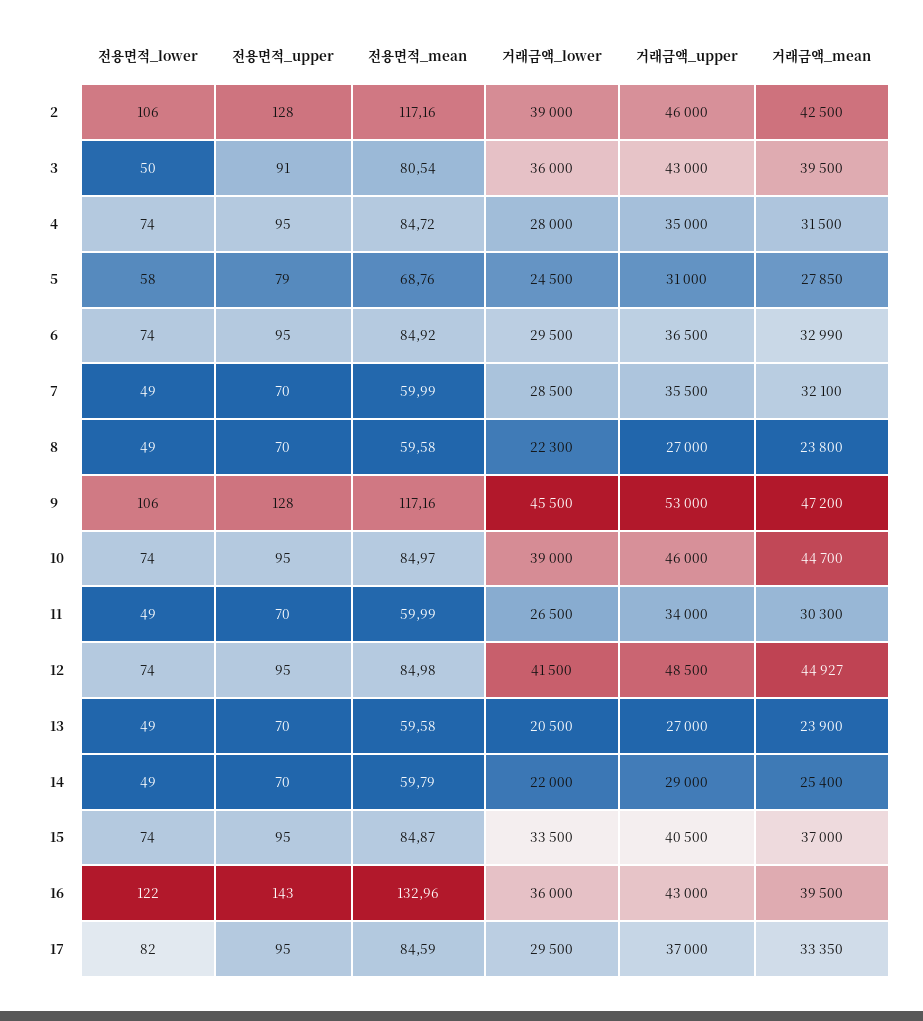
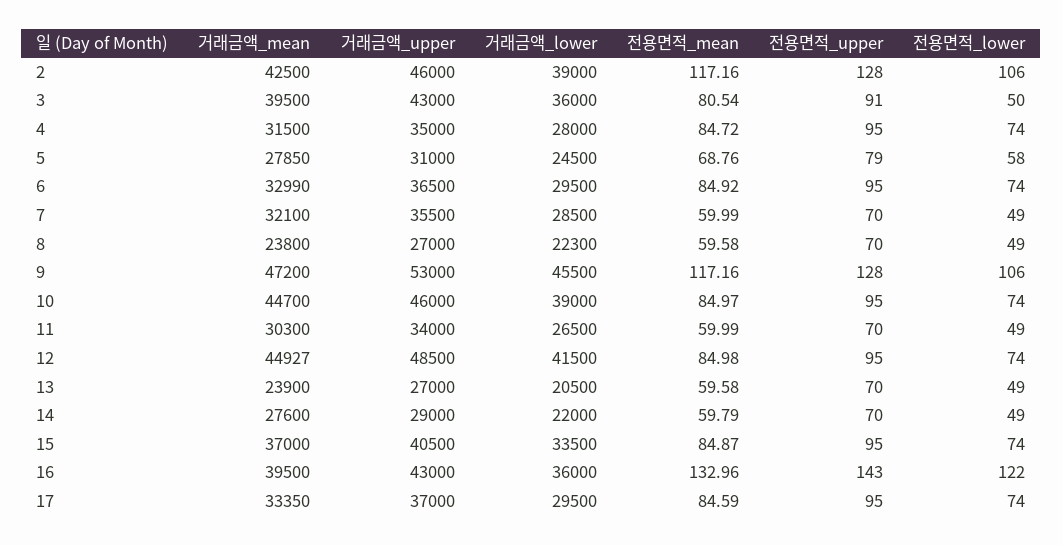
  {
    "전용면적_lower": {
      "2": 106,
      "3": 50,
      "4": 74,
      "5": 58,
      "6": 74,
      "7": 49,
      "8": 49,
      "9": 106,
      "10": 74,
      "11": 49,
      "12": 74,
      "13": 49,
      "14": 49,
      "15": 74,
      "16": 122,
-     "17": 82
+     "17": 74
    },
    "전용면적_upper": {
      "2": 128,
      "3": 91,
      "4": 95,
      "5": 79,
      "6": 95,
      "7": 70,
      "8": 70,
      "9": 128,
      "10": 95,
      "11": 70,
      "12": 95,
      "13": 70,
      "14": 70,
      "15": 95,
      "16": 143,
      "17": 95
    },
    "전용면적_mean": {
      "2": 117.16,
      "3": 80.54,
      "4": 84.72,
      "5": 68.76,
      "6": 84.92,
      "7": 59.99,
      "8": 59.58,
      "9": 117.16,
      "10": 84.97,
      "11": 59.99,
      "12": 84.98,
      "13": 59.58,
      "14": 59.79,
      "15": 84.87,
      "16": 132.96,
      "17": 84.59
    },
    "거래금액_lower": {
      "2": 39000,
      "3": 36000,
      "4": 28000,
      "5": 24500,
      "6": 29500,
      "7": 28500,
      "8": 22300,
      "9": 45500,
      "10": 39000,
      "11": 26500,
      "12": 41500,
      "13": 20500,
      "14": 22000,
      "15": 33500,
      "16": 36000,
      "17": 29500
    },
    "거래금액_upper": {
      "2": 46000,
      "3": 43000,
      "4": 35000,
      "5": 31000,
      "6": 36500,
      "7": 35500,
      "8": 27000,
      "9": 53000,
      "10": 46000,
      "11": 34000,
      "12": 48500,
      "13": 27000,
      "14": 29000,
      "15": 40500,
      "16": 43000,
      "17": 37000
    },
    "거래금액_mean": {
      "2": 42500,
      "3": 39500,
      "4": 31500,
      "5": 27850,
      "6": 32990,
      "7": 32100,
      "8": 23800,
      "9": 47200,
      "10": 44700,
      "11": 30300,
      "12": 44927,
      "13": 23900,
-     "14": 25400,
+     "14": 27600,
      "15": 37000,
      "16": 39500,
      "17": 33350
    }
  }

